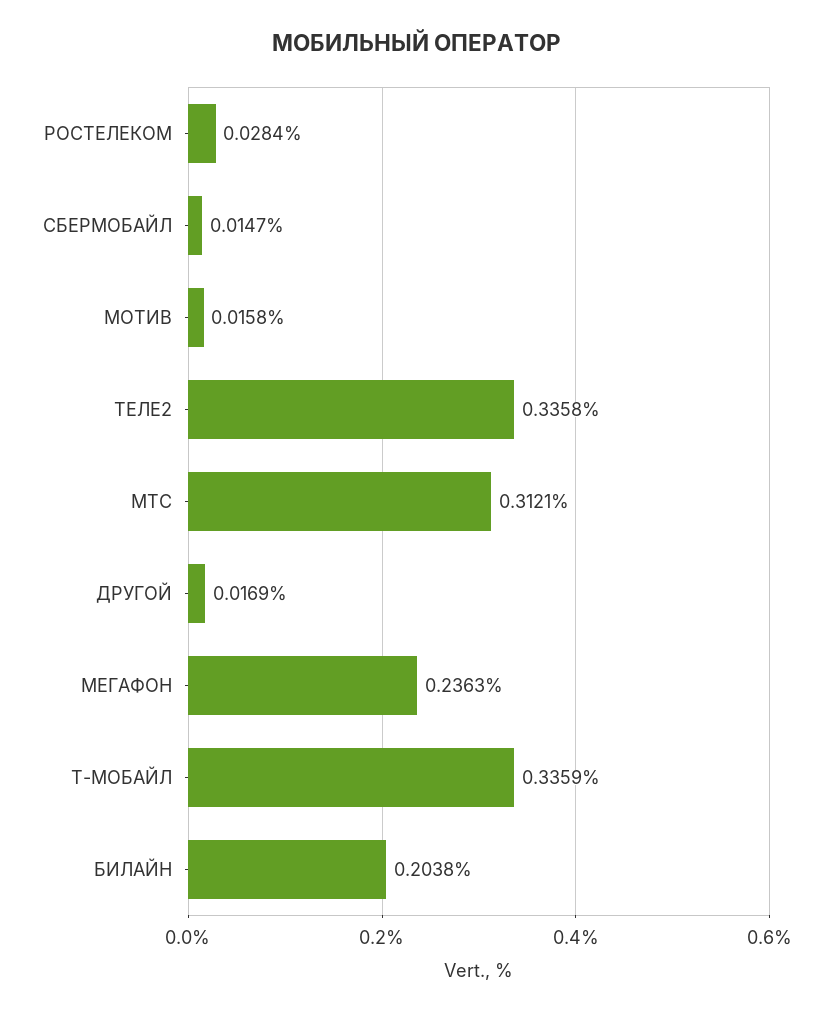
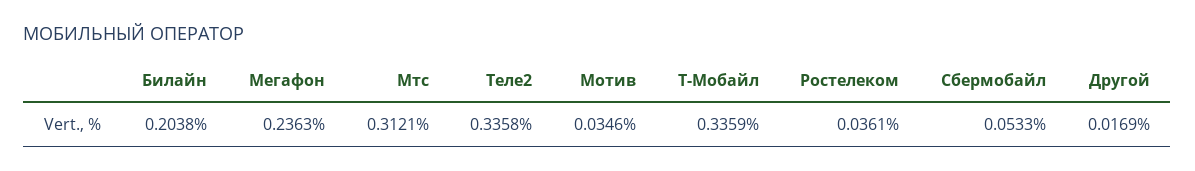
  {
-   "РОСТЕЛЕКОМ": 0.0284,
+   "РОСТЕЛЕКОМ": 0.0361,
-   "СБЕРМОБАЙЛ": 0.0147,
+   "СБЕРМОБАЙЛ": 0.0533,
-   "МОТИВ": 0.0158,
+   "МОТИВ": 0.0346,
    "ТЕЛЕ2": 0.3358,
    "МТС": 0.3121,
    "ДРУГОЙ": 0.0169,
    "МЕГАФОН": 0.2363,
    "Т-МОБАЙЛ": 0.3359,
    "БИЛАЙН": 0.2038
  }

